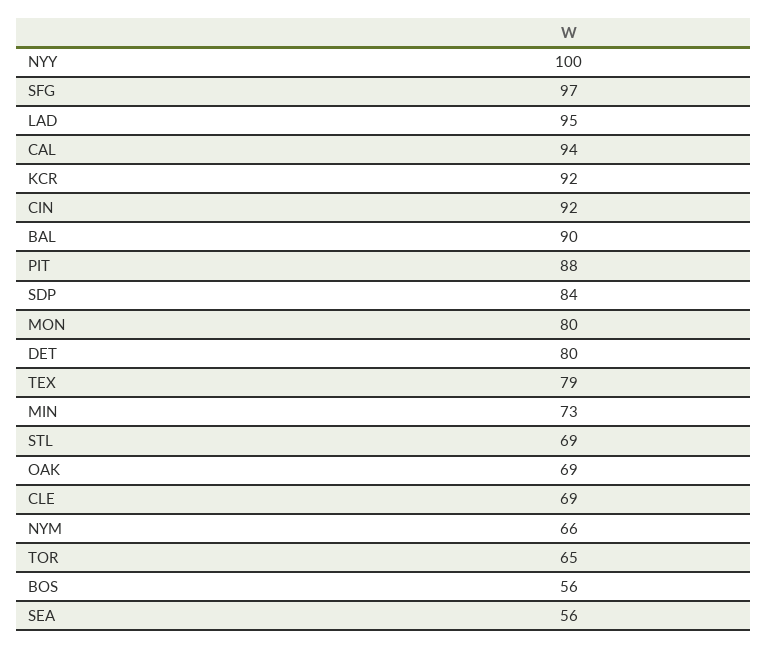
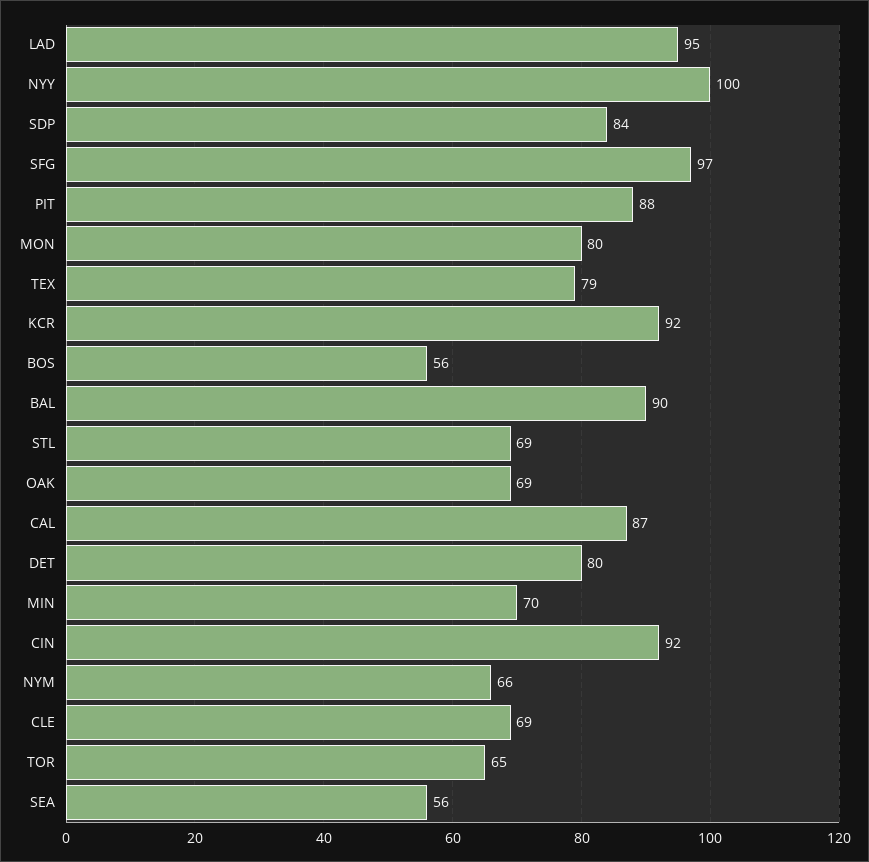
  {
    "NYY": 100,
    "SFG": 97,
    "LAD": 95,
-   "CAL": 94,
+   "CAL": 87,
    "KCR": 92,
    "CIN": 92,
    "BAL": 90,
    "PIT": 88,
    "SDP": 84,
    "MON": 80,
    "DET": 80,
    "TEX": 79,
-   "MIN": 73,
+   "MIN": 70,
    "STL": 69,
    "OAK": 69,
    "CLE": 69,
    "NYM": 66,
    "TOR": 65,
    "BOS": 56,
    "SEA": 56
  }

